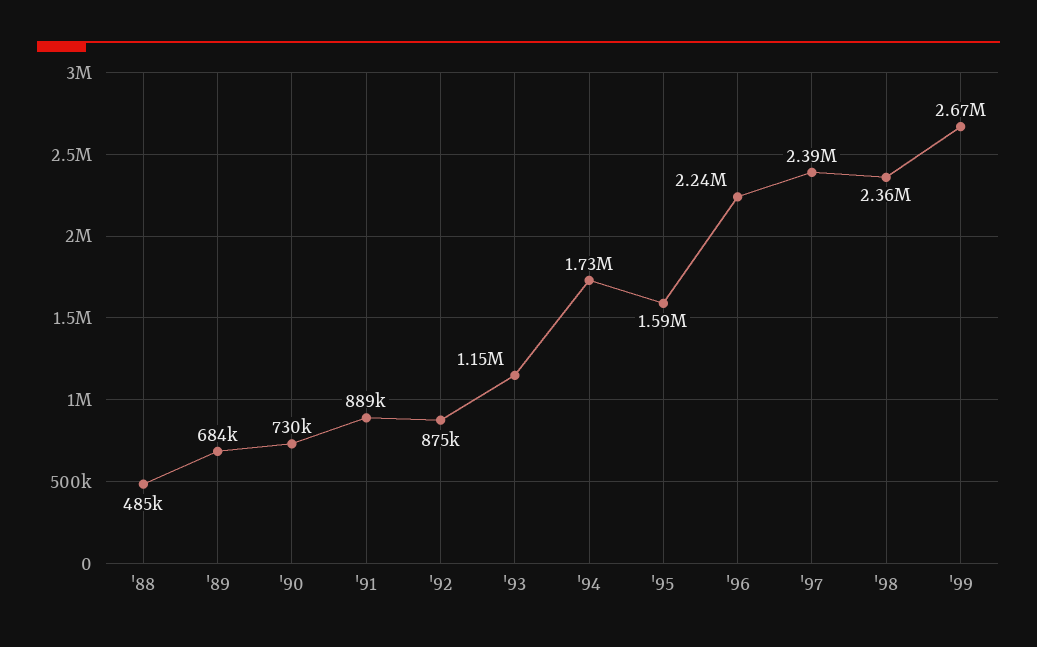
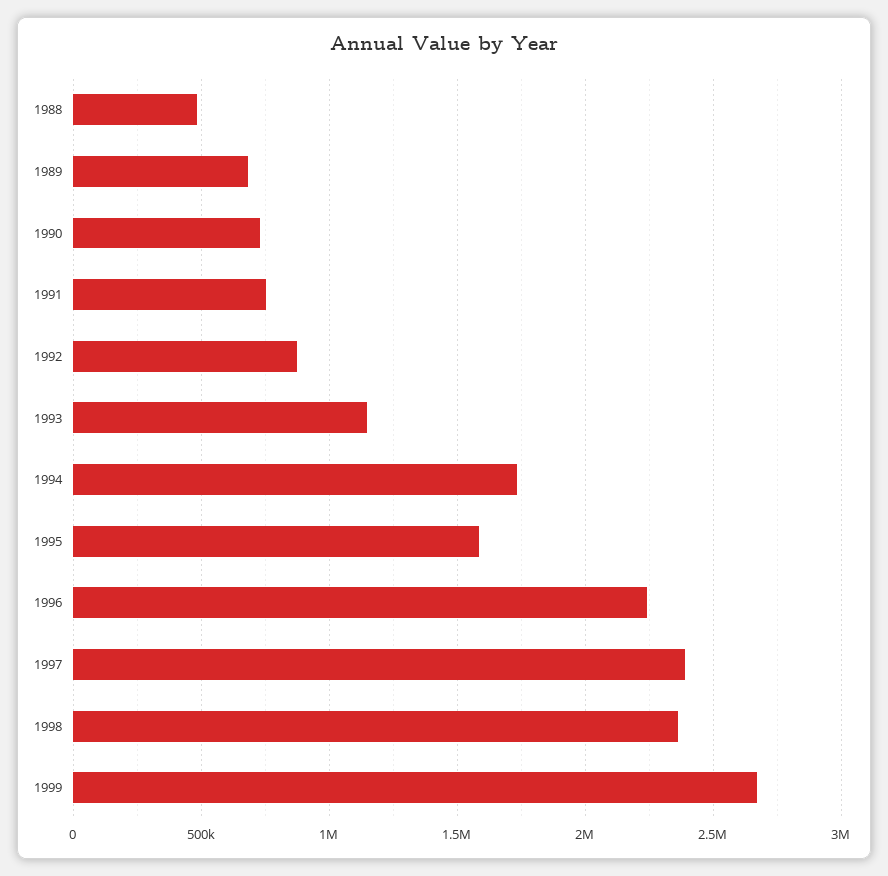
  {
    "'88": 485000,
    "'89": 684000,
    "'90": 730000,
-   "'91": 889000,
+   "'91": 750000,
    "'92": 875000,
    "'93": 1150000,
    "'94": 1730000,
    "'95": 1590000,
    "'96": 2240000,
    "'97": 2390000,
    "'98": 2360000,
    "'99": 2670000
  }

